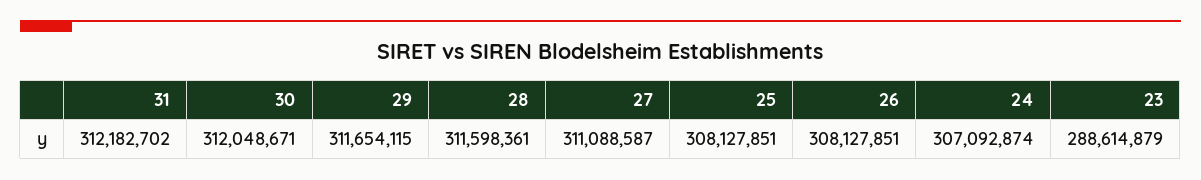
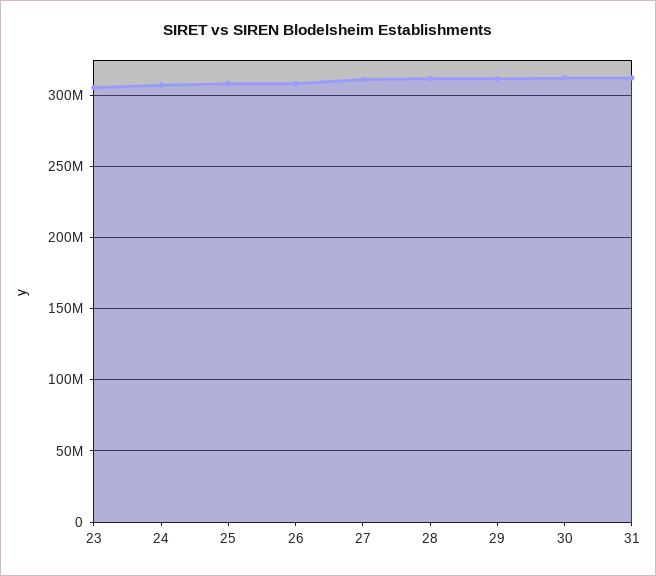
  {
    "31": 312182702,
    "30": 312048671,
    "29": 311654115,
    "28": 311598361,
    "27": 311088587,
    "25": 308127851,
    "26": 308127851,
    "24": 307092874,
-   "23": 288614879
+   "23": 305000000
  }

